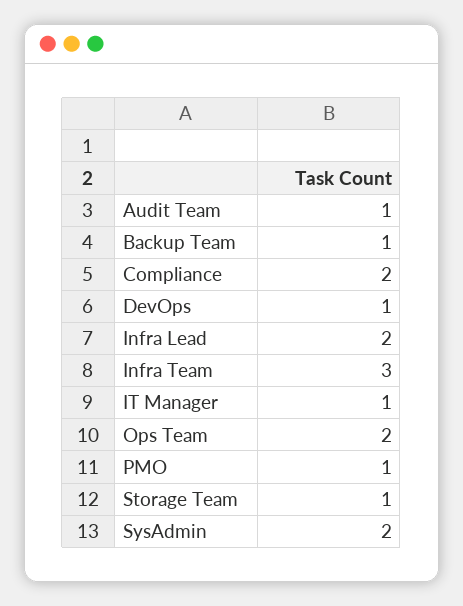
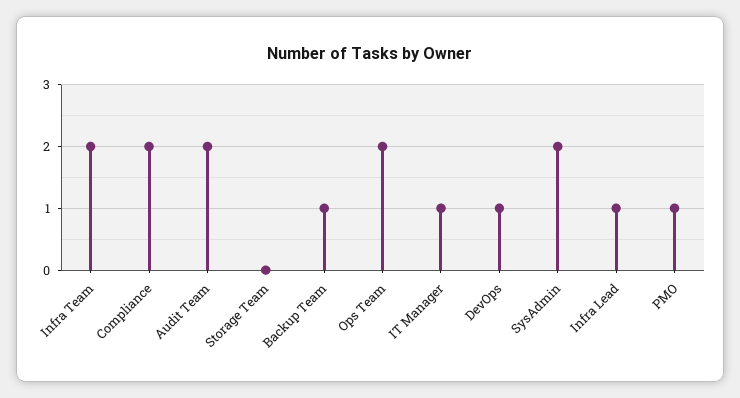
  {
-   "Audit Team": 1,
+   "Audit Team": 2,
    "Backup Team": 1,
    "Compliance": 2,
    "DevOps": 1,
-   "Infra Lead": 2,
+   "Infra Lead": 1,
-   "Infra Team": 3,
+   "Infra Team": 2,
    "IT Manager": 1,
    "Ops Team": 2,
    "PMO": 1,
-   "Storage Team": 1,
+   "Storage Team": 0,
    "SysAdmin": 2
  }

